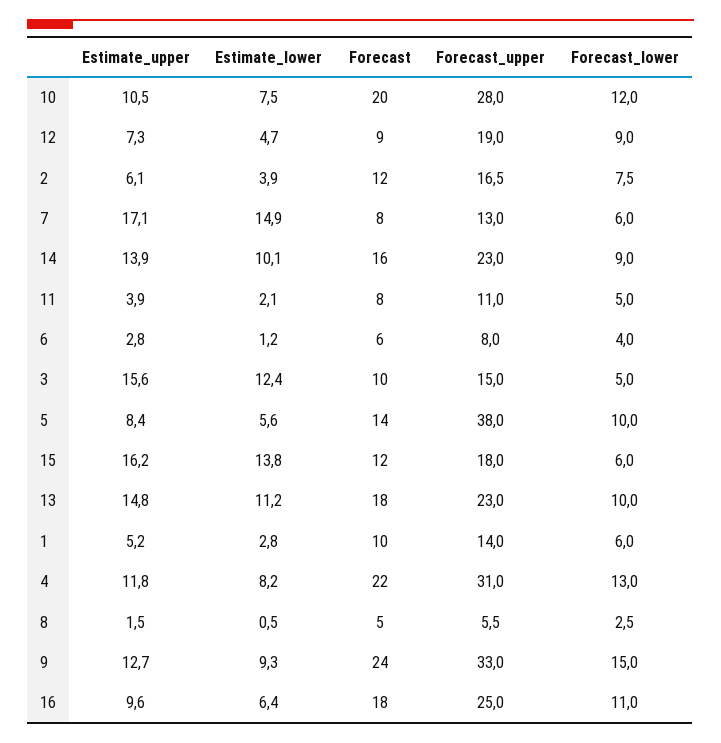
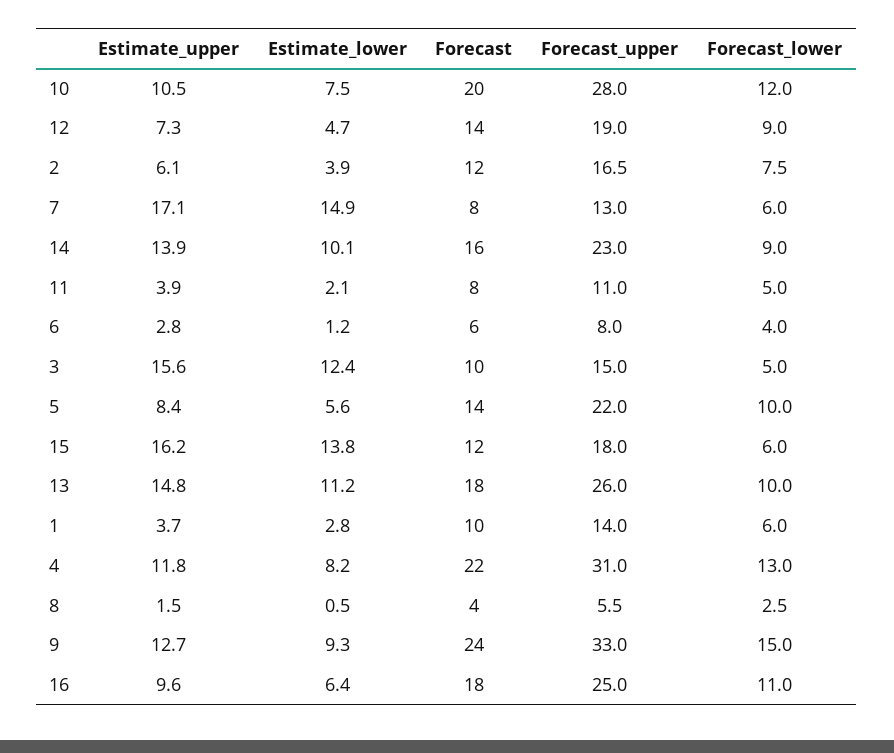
  {
    "Estimate_upper": {
      "10": 10.5,
      "12": 7.3,
      "2": 6.1,
      "7": 17.1,
      "14": 13.9,
      "11": 3.9,
      "6": 2.8,
      "3": 15.6,
      "5": 8.4,
      "15": 16.2,
      "13": 14.8,
-     "1": 5.2,
+     "1": 3.7,
      "4": 11.8,
      "8": 1.5,
      "9": 12.7,
      "16": 9.6
    },
    "Estimate_lower": {
      "10": 7.5,
      "12": 4.7,
      "2": 3.9,
      "7": 14.9,
      "14": 10.1,
      "11": 2.1,
      "6": 1.2,
      "3": 12.4,
      "5": 5.6,
      "15": 13.8,
      "13": 11.2,
      "1": 2.8,
      "4": 8.2,
      "8": 0.5,
      "9": 9.3,
      "16": 6.4
    },
    "Forecast": {
      "10": 20,
-     "12": 9,
+     "12": 14,
      "2": 12,
      "7": 8,
      "14": 16,
      "11": 8,
      "6": 6,
      "3": 10,
      "5": 14,
      "15": 12,
      "13": 18,
      "1": 10,
      "4": 22,
-     "8": 5,
+     "8": 4,
      "9": 24,
      "16": 18
    },
    "Forecast_upper": {
      "10": 28,
      "12": 19,
      "2": 16.5,
      "7": 13,
      "14": 23,
      "11": 11,
      "6": 8,
      "3": 15,
-     "5": 38,
+     "5": 22,
      "15": 18,
-     "13": 23,
+     "13": 26,
      "1": 14,
      "4": 31,
      "8": 5.5,
      "9": 33,
      "16": 25
    },
    "Forecast_lower": {
      "10": 12,
      "12": 9,
      "2": 7.5,
      "7": 6,
      "14": 9,
      "11": 5,
      "6": 4,
      "3": 5,
      "5": 10,
      "15": 6,
      "13": 10,
      "1": 6,
      "4": 13,
      "8": 2.5,
      "9": 15,
      "16": 11
    }
  }

